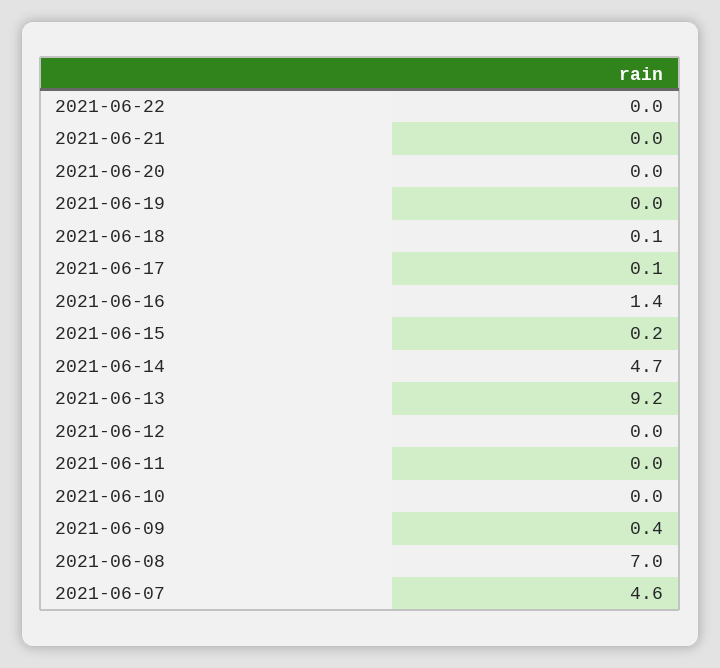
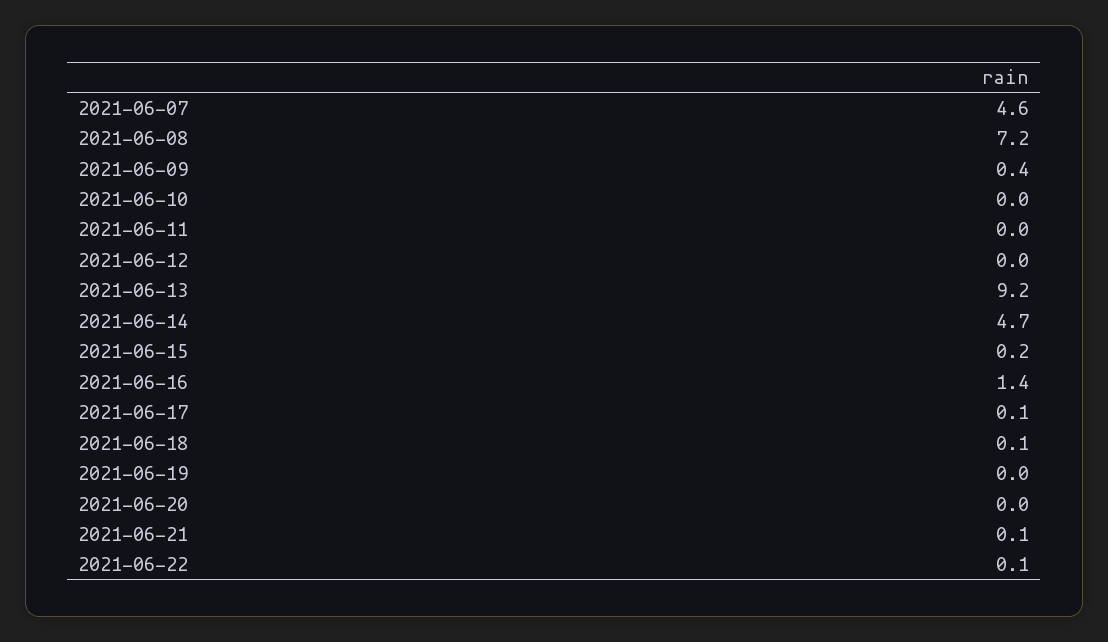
  {
-   "2021-06-22": 0,
+   "2021-06-22": 0.1,
-   "2021-06-21": 0,
+   "2021-06-21": 0.1,
    "2021-06-20": 0,
    "2021-06-19": 0,
    "2021-06-18": 0.1,
    "2021-06-17": 0.1,
    "2021-06-16": 1.4,
    "2021-06-15": 0.2,
    "2021-06-14": 4.7,
    "2021-06-13": 9.2,
    "2021-06-12": 0,
    "2021-06-11": 0,
    "2021-06-10": 0,
    "2021-06-09": 0.4,
-   "2021-06-08": 7,
+   "2021-06-08": 7.2,
    "2021-06-07": 4.6
  }

